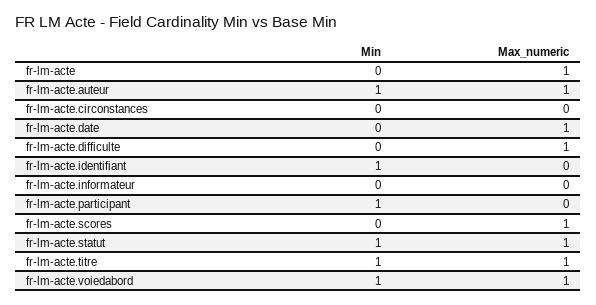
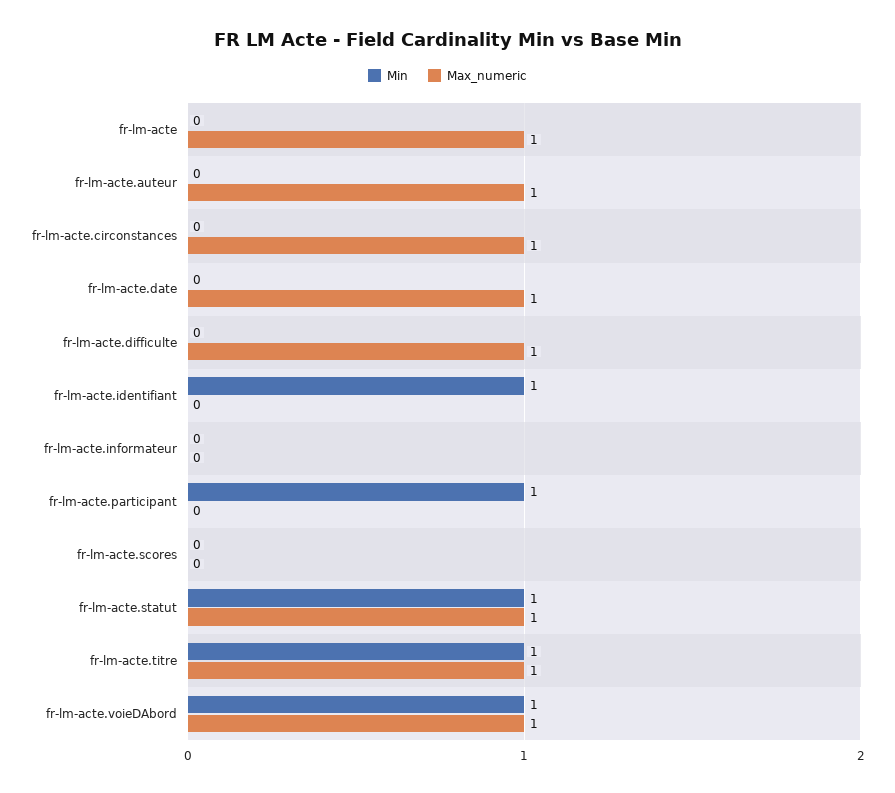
  {
    "Min": {
      "fr-lm-acte": 0,
-     "fr-lm-acte.auteur": 1,
+     "fr-lm-acte.auteur": 0,
      "fr-lm-acte.circonstances": 0,
      "fr-lm-acte.date": 0,
      "fr-lm-acte.difficulte": 0,
      "fr-lm-acte.identifiant": 1,
      "fr-lm-acte.informateur": 0,
      "fr-lm-acte.participant": 1,
      "fr-lm-acte.scores": 0,
      "fr-lm-acte.statut": 1,
      "fr-lm-acte.titre": 1,
      "fr-lm-acte.voiedabord": 1
    },
    "Max_numeric": {
      "fr-lm-acte": 1,
      "fr-lm-acte.auteur": 1,
-     "fr-lm-acte.circonstances": 0,
+     "fr-lm-acte.circonstances": 1,
      "fr-lm-acte.date": 1,
      "fr-lm-acte.difficulte": 1,
      "fr-lm-acte.identifiant": 0,
      "fr-lm-acte.informateur": 0,
      "fr-lm-acte.participant": 0,
-     "fr-lm-acte.scores": 1,
+     "fr-lm-acte.scores": 0,
      "fr-lm-acte.statut": 1,
      "fr-lm-acte.titre": 1,
      "fr-lm-acte.voiedabord": 1
    }
  }

